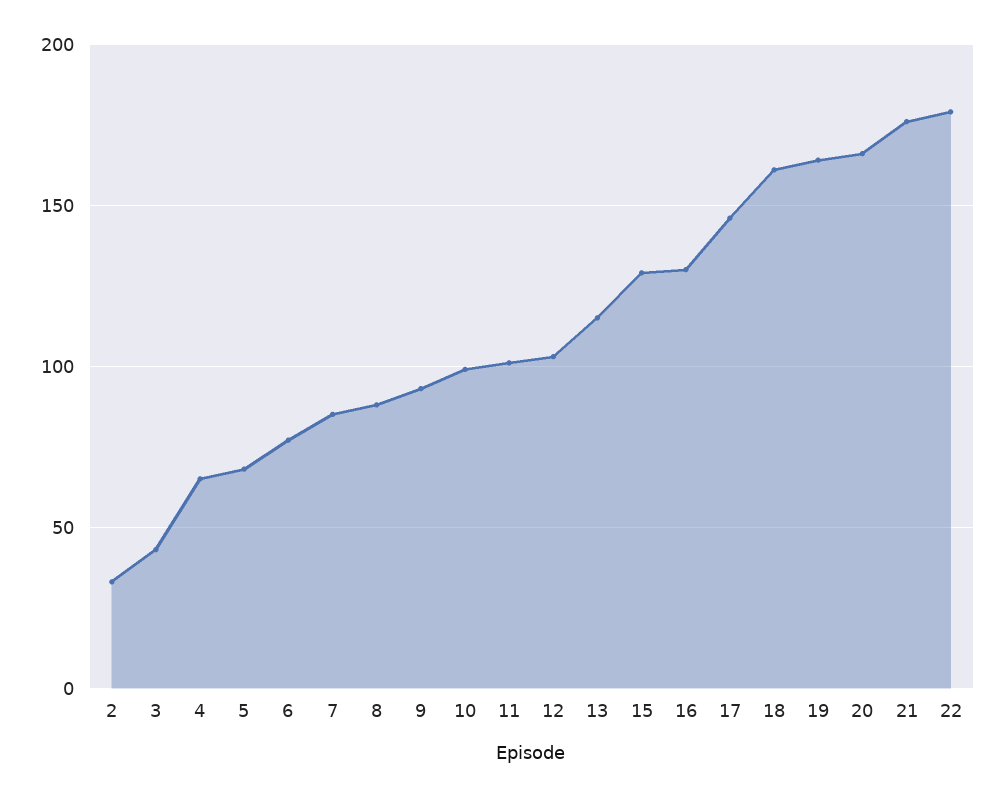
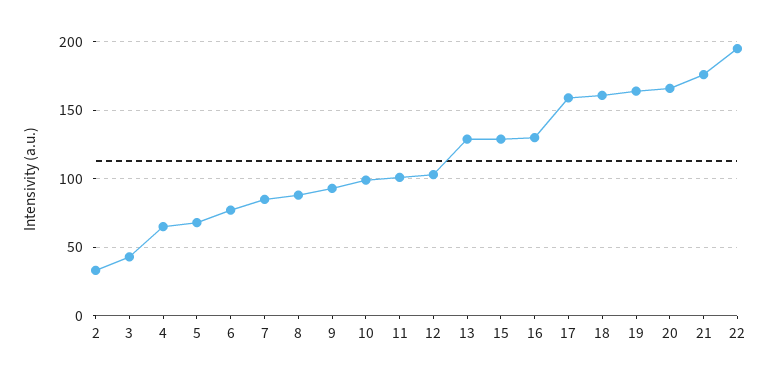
  {
    "2": 35,
    "3": 45,
    "4": 65,
    "5": 70,
    "6": 75,
    "7": 85,
    "8": 90,
    "9": 95,
    "10": 100,
    "11": 100,
    "12": 105,
-   "13": 115,
+   "13": 130,
    "15": 130,
    "16": 130,
-   "17": 145,
+   "17": 160,
    "18": 160,
    "19": 165,
    "20": 165,
    "21": 175,
-   "22": 180
+   "22": 195
  }

